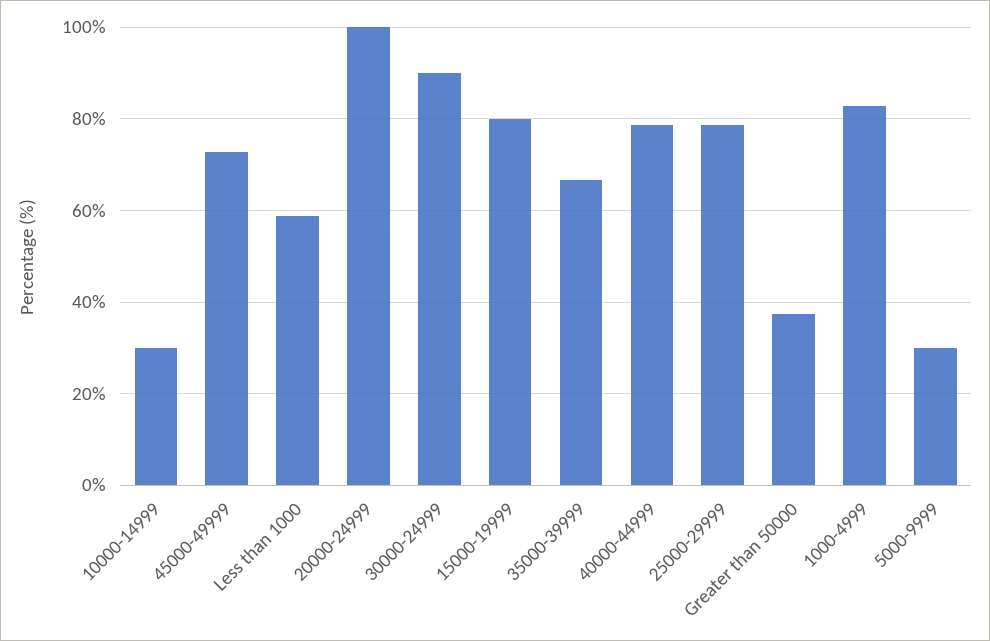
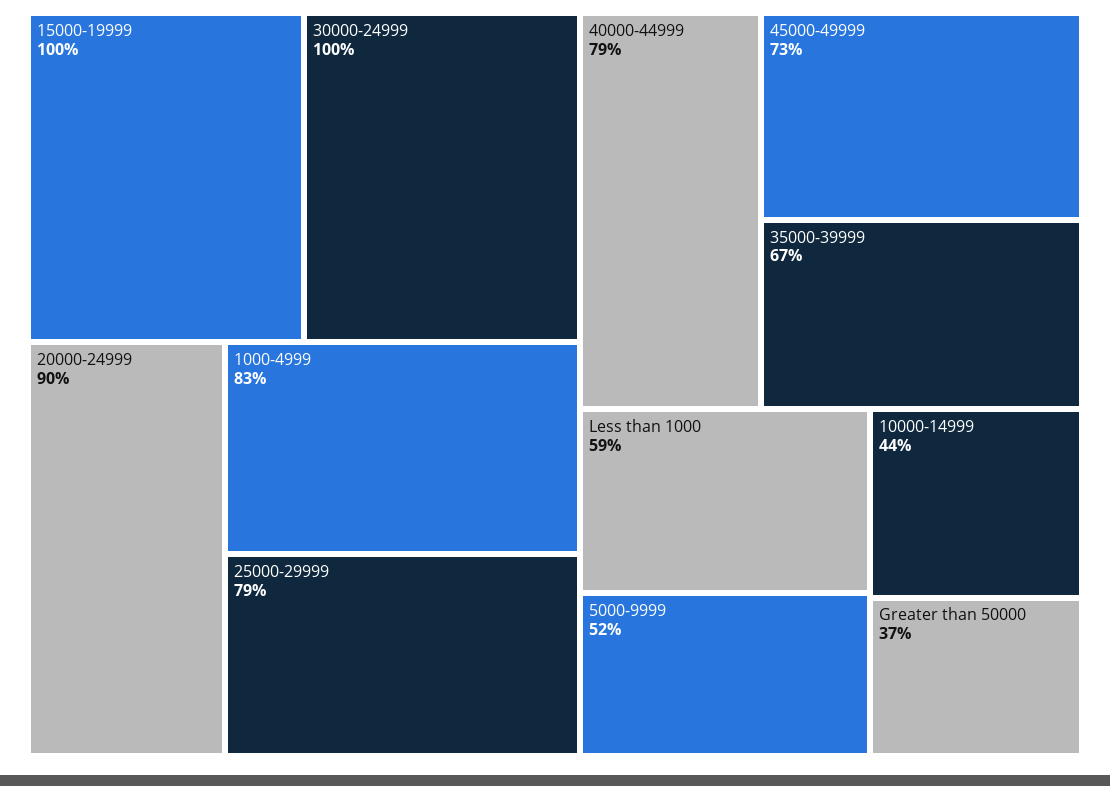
  {
-   "10000-14999": 30,
+   "10000-14999": 44,
    "45000-49999": 73,
    "Less than 1000": 59,
-   "20000-24999": 100,
+   "20000-24999": 90,
-   "30000-24999": 90,
+   "30000-24999": 100,
-   "15000-19999": 80,
+   "15000-19999": 100,
    "35000-39999": 67,
    "40000-44999": 79,
    "25000-29999": 79,
    "Greater than 50000": 37,
    "1000-4999": 83,
-   "5000-9999": 30
+   "5000-9999": 52
  }

